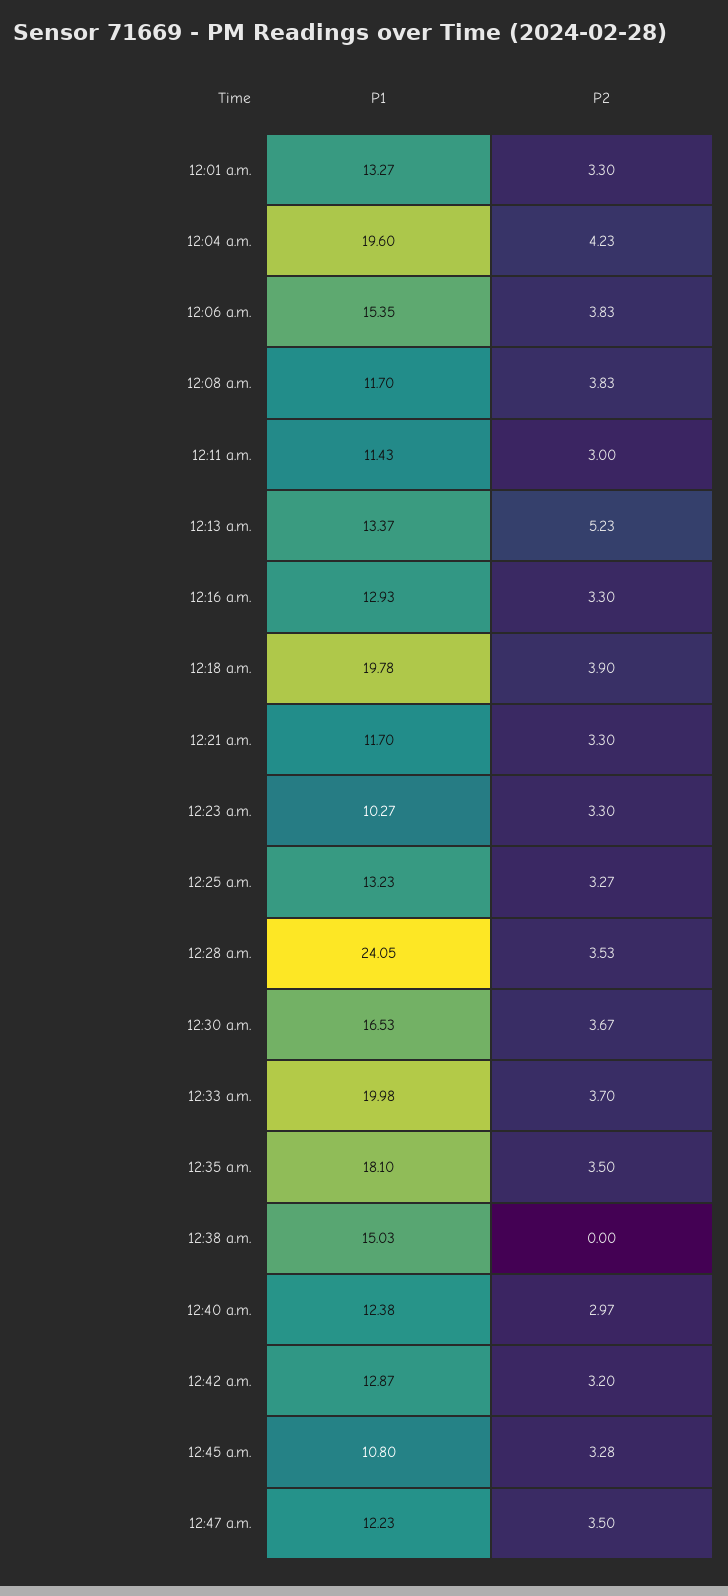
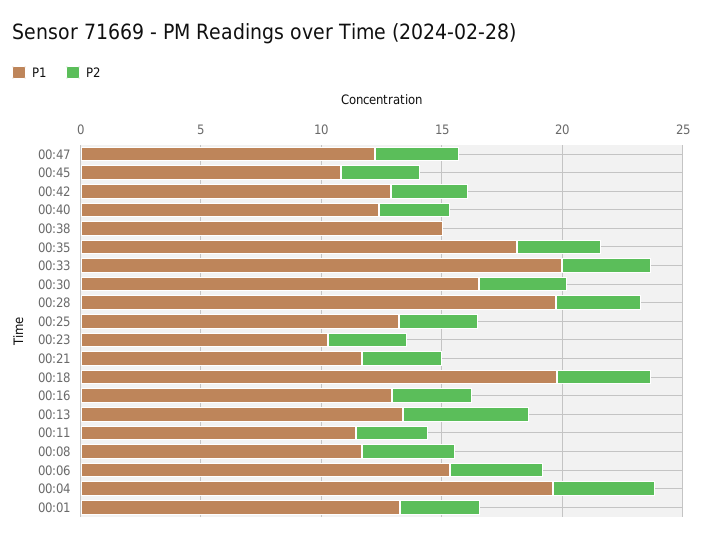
  {
    "P1": {
      "12:01 a.m.": 13.27,
      "12:04 a.m.": 19.6,
      "12:06 a.m.": 15.35,
      "12:08 a.m.": 11.7,
      "12:11 a.m.": 11.43,
      "12:13 a.m.": 13.37,
      "12:16 a.m.": 12.93,
      "12:18 a.m.": 19.78,
      "12:21 a.m.": 11.7,
      "12:23 a.m.": 10.27,
      "12:25 a.m.": 13.23,
-     "12:28 a.m.": 24.05,
+     "12:28 a.m.": 20,
      "12:30 a.m.": 16.53,
      "12:33 a.m.": 19.98,
      "12:35 a.m.": 18.1,
      "12:38 a.m.": 15.03,
      "12:40 a.m.": 12.38,
      "12:42 a.m.": 12.87,
      "12:45 a.m.": 10.8,
      "12:47 a.m.": 12.23
    },
    "P2": {
      "12:01 a.m.": 3.3,
      "12:04 a.m.": 4.23,
      "12:06 a.m.": 3.83,
      "12:08 a.m.": 3.83,
      "12:11 a.m.": 3,
      "12:13 a.m.": 5.23,
      "12:16 a.m.": 3.3,
      "12:18 a.m.": 3.9,
      "12:21 a.m.": 3.3,
      "12:23 a.m.": 3.3,
      "12:25 a.m.": 3.27,
      "12:28 a.m.": 3.53,
      "12:30 a.m.": 3.67,
      "12:33 a.m.": 3.7,
      "12:35 a.m.": 3.5,
      "12:38 a.m.": 0,
      "12:40 a.m.": 2.97,
      "12:42 a.m.": 3.2,
      "12:45 a.m.": 3.28,
      "12:47 a.m.": 3.5
    }
  }

